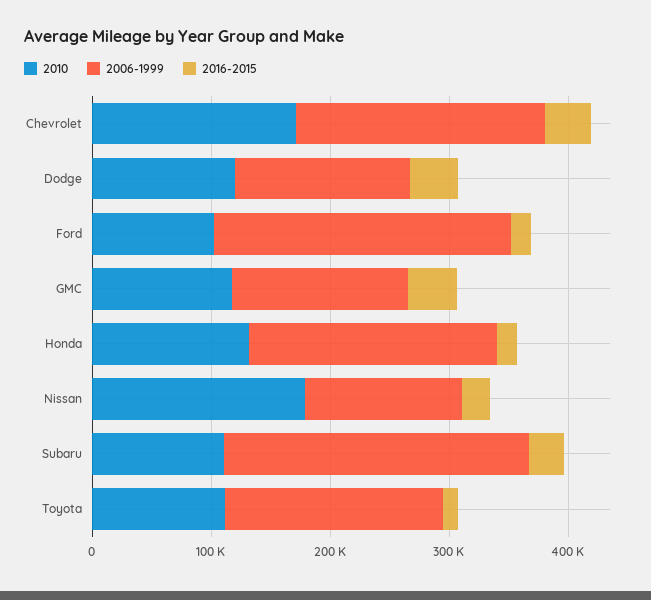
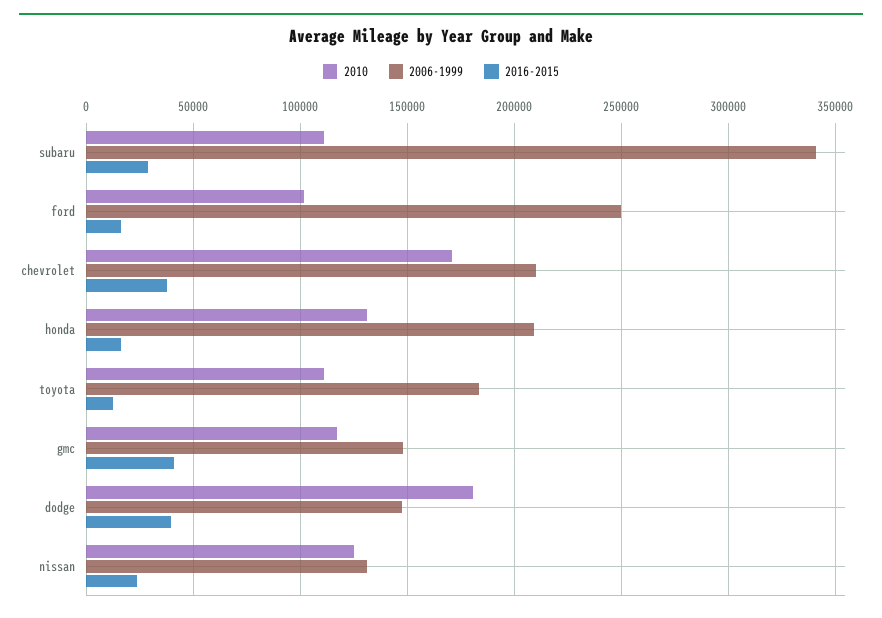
  {
    "2010": {
      "Chevrolet": 170000,
-     "Dodge": 120000,
+     "Dodge": 180000,
      "Ford": 100000,
      "GMC": 115000,
      "Honda": 130000,
-     "Nissan": 180000,
+     "Nissan": 125000,
      "Subaru": 110000,
      "Toyota": 110000
    },
    "2006-1999": {
      "Chevrolet": 210000,
      "Dodge": 145000,
      "Ford": 250000,
      "GMC": 150000,
      "Honda": 210000,
      "Nissan": 130000,
-     "Subaru": 260000,
+     "Subaru": 340000,
      "Toyota": 185000
    },
    "2016-2015": {
      "Chevrolet": 40000,
      "Dodge": 40000,
      "Ford": 15000,
      "GMC": 40000,
      "Honda": 15000,
      "Nissan": 25000,
      "Subaru": 30000,
      "Toyota": 15000
    }
  }

